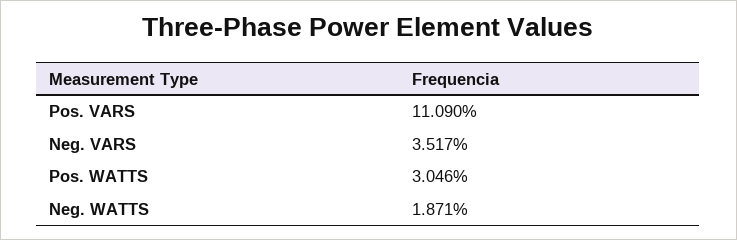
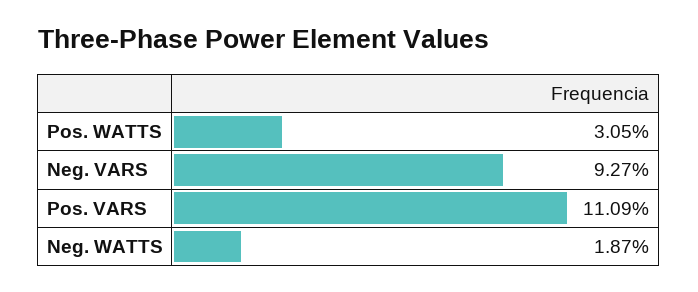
  {
    "Pos. VARS": 11.09,
-   "Neg. VARS": 3.517,
+   "Neg. VARS": 9.27,
    "Pos. WATTS": 3.046,
    "Neg. WATTS": 1.871
  }

